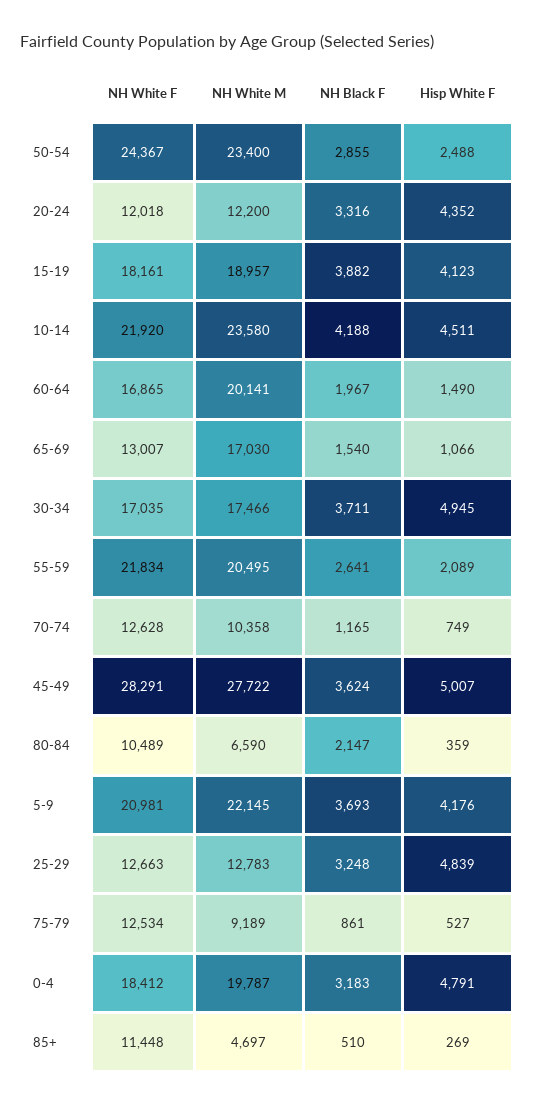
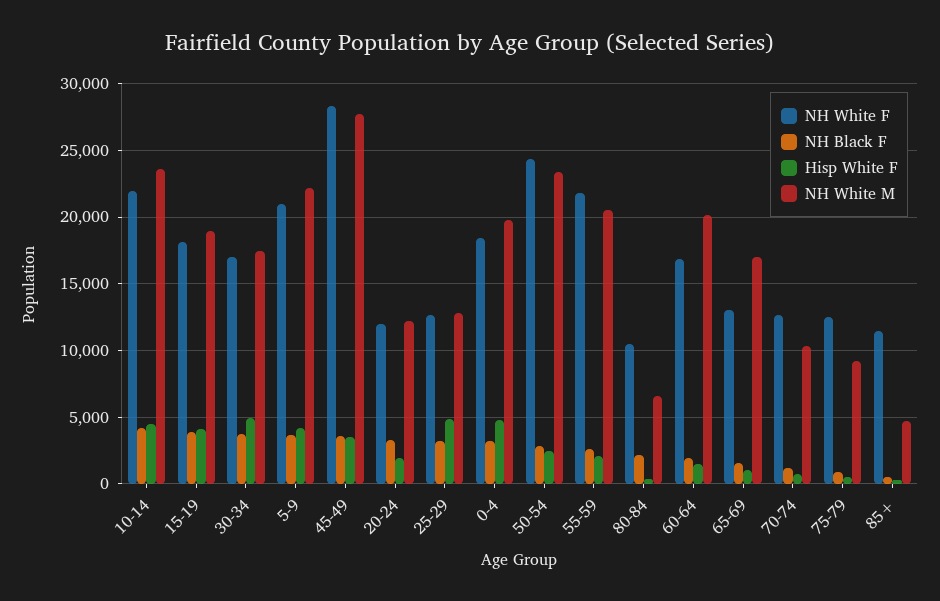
  {
    "NH White F": {
      "50-54": 24367,
      "20-24": 12018,
      "15-19": 18161,
      "10-14": 21920,
      "60-64": 16865,
      "65-69": 13007,
      "30-34": 17035,
      "55-59": 21834,
      "70-74": 12628,
      "45-49": 28291,
      "80-84": 10489,
      "5-9": 20981,
      "25-29": 12663,
      "75-79": 12534,
      "0-4": 18412,
      "85+": 11448
    },
    "NH White M": {
      "50-54": 23400,
      "20-24": 12200,
      "15-19": 18957,
      "10-14": 23580,
      "60-64": 20141,
      "65-69": 17030,
      "30-34": 17466,
      "55-59": 20495,
      "70-74": 10358,
      "45-49": 27722,
      "80-84": 6590,
      "5-9": 22145,
      "25-29": 12783,
      "75-79": 9189,
      "0-4": 19787,
      "85+": 4697
    },
    "NH Black F": {
      "50-54": 2855,
      "20-24": 3316,
      "15-19": 3882,
      "10-14": 4188,
      "60-64": 1967,
      "65-69": 1540,
      "30-34": 3711,
      "55-59": 2641,
      "70-74": 1165,
      "45-49": 3624,
      "80-84": 2147,
      "5-9": 3693,
      "25-29": 3248,
      "75-79": 861,
      "0-4": 3183,
      "85+": 510
    },
    "Hisp White F": {
      "50-54": 2488,
-     "20-24": 4352,
+     "20-24": 2000,
      "15-19": 4123,
      "10-14": 4511,
      "60-64": 1490,
      "65-69": 1066,
      "30-34": 4945,
      "55-59": 2089,
      "70-74": 749,
-     "45-49": 5007,
+     "45-49": 3500,
      "80-84": 359,
      "5-9": 4176,
      "25-29": 4839,
      "75-79": 527,
      "0-4": 4791,
      "85+": 269
    }
  }

